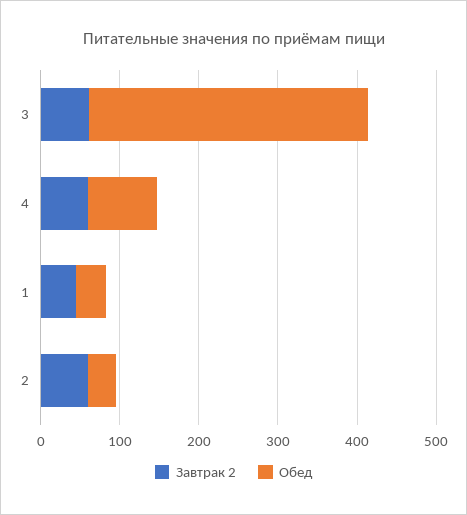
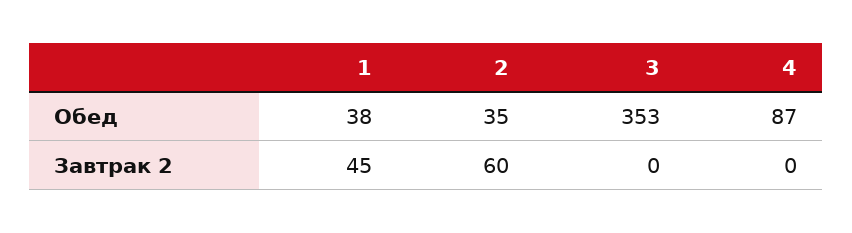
  {
    "Завтрак 2": {
-     "3": 60,
+     "3": 0,
-     "4": 60,
+     "4": 0,
      "1": 45,
      "2": 60
    },
    "Обед": {
      "3": 353,
      "4": 87,
      "1": 38,
      "2": 35
    }
  }

